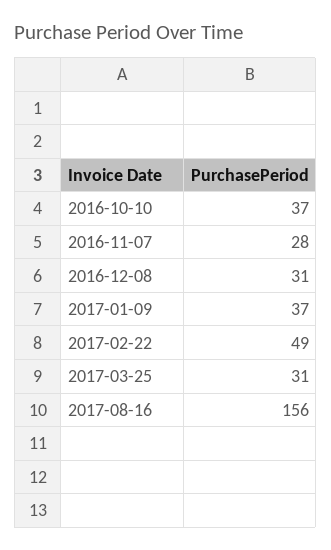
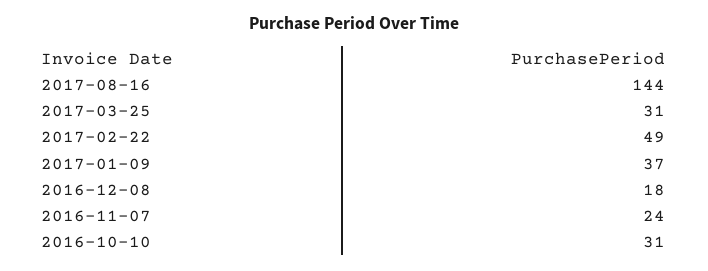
  {
-   "2016-10-10": 37,
+   "2016-10-10": 31,
-   "2016-11-07": 28,
+   "2016-11-07": 24,
-   "2016-12-08": 31,
+   "2016-12-08": 18,
    "2017-01-09": 37,
    "2017-02-22": 49,
    "2017-03-25": 31,
-   "2017-08-16": 156
+   "2017-08-16": 144
  }

